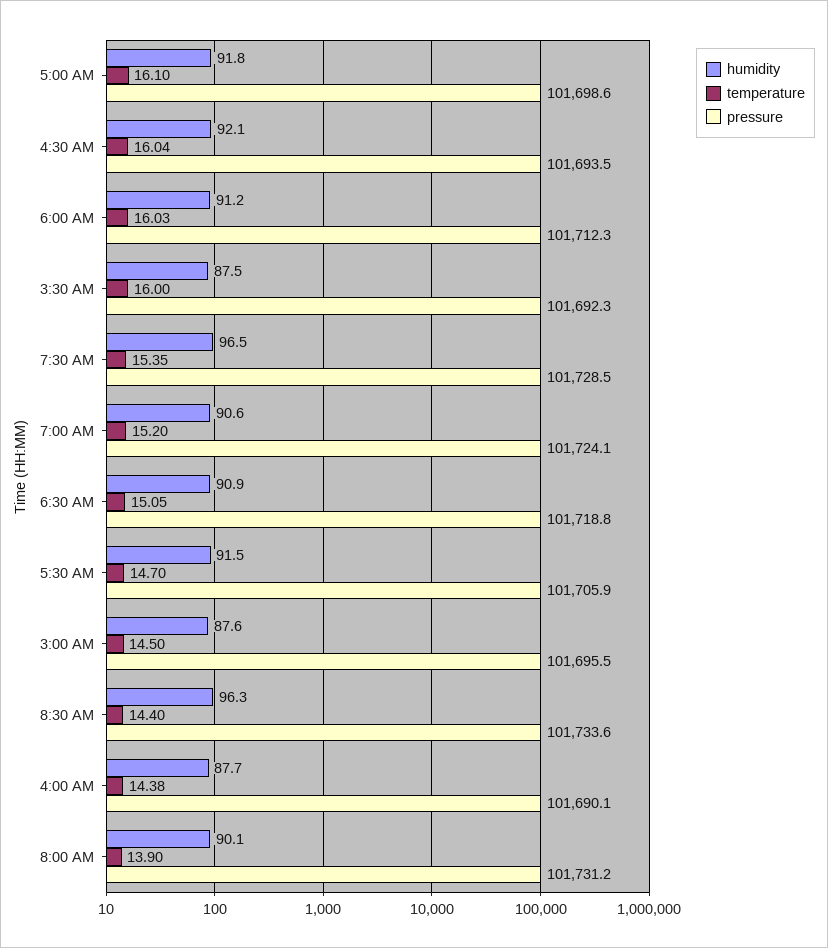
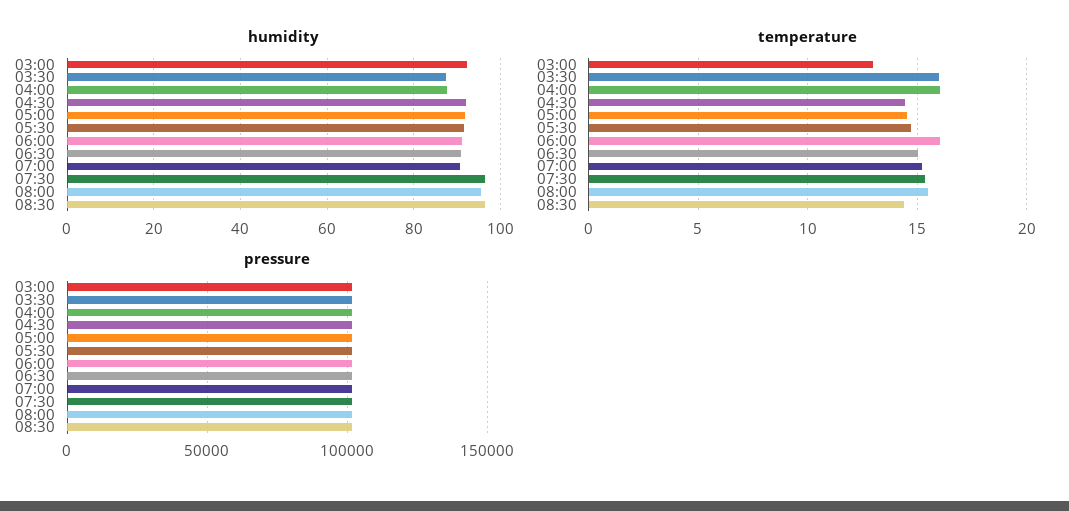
  {
    "humidity": {
      "5:00 AM": 91.8,
      "4:30 AM": 92.1,
      "6:00 AM": 91.2,
      "3:30 AM": 87.5,
      "7:30 AM": 96.5,
      "7:00 AM": 90.6,
      "6:30 AM": 90.9,
      "5:30 AM": 91.5,
-     "3:00 AM": 87.6,
+     "3:00 AM": 92,
      "8:30 AM": 96.3,
      "4:00 AM": 87.7,
-     "8:00 AM": 90.1
+     "8:00 AM": 96
    },
    "temperature": {
-     "5:00 AM": 16.1,
+     "5:00 AM": 14.5,
-     "4:30 AM": 16.04,
+     "4:30 AM": 14.5,
      "6:00 AM": 16.03,
      "3:30 AM": 16,
      "7:30 AM": 15.35,
      "7:00 AM": 15.2,
      "6:30 AM": 15.05,
      "5:30 AM": 14.7,
-     "3:00 AM": 14.5,
+     "3:00 AM": 13,
      "8:30 AM": 14.4,
-     "4:00 AM": 14.38,
+     "4:00 AM": 16,
-     "8:00 AM": 13.9
+     "8:00 AM": 15.5
    },
    "pressure": {
      "5:00 AM": 101698.6,
      "4:30 AM": 101693.5,
      "6:00 AM": 101712.3,
      "3:30 AM": 101692.3,
      "7:30 AM": 101728.5,
      "7:00 AM": 101724.1,
      "6:30 AM": 101718.8,
      "5:30 AM": 101705.9,
      "3:00 AM": 101695.5,
      "8:30 AM": 101733.6,
      "4:00 AM": 101690.1,
      "8:00 AM": 101731.2
    }
  }

